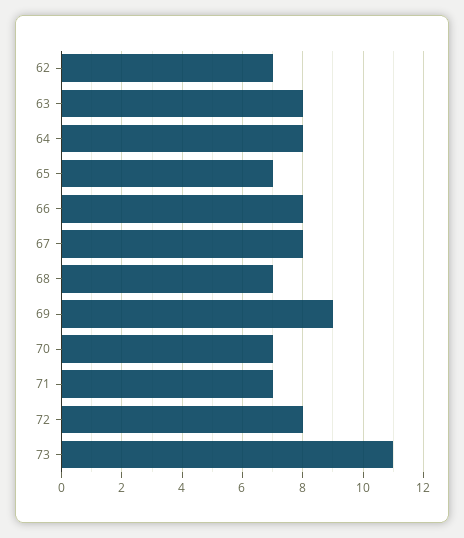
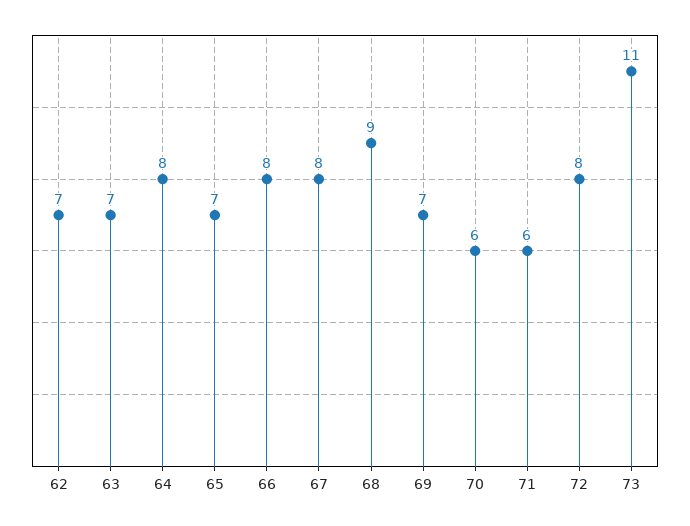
  {
    "62": 7,
-   "63": 8,
+   "63": 7,
    "64": 8,
    "65": 7,
    "66": 8,
    "67": 8,
-   "68": 7,
+   "68": 9,
-   "69": 9,
+   "69": 7,
-   "70": 7,
+   "70": 6,
-   "71": 7,
+   "71": 6,
    "72": 8,
    "73": 11
  }

